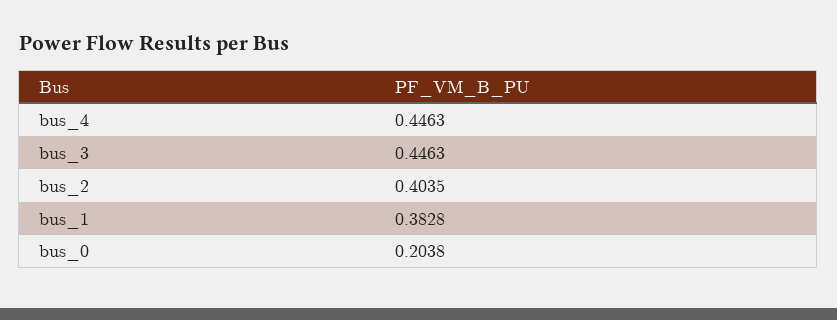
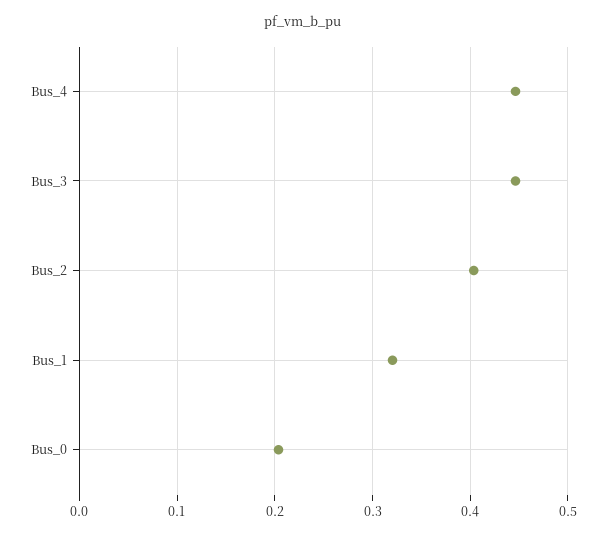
  {
    "bus_4": 0.4463,
    "bus_3": 0.4463,
    "bus_2": 0.4035,
-   "bus_1": 0.3828,
+   "bus_1": 0.32,
    "bus_0": 0.2038
  }

